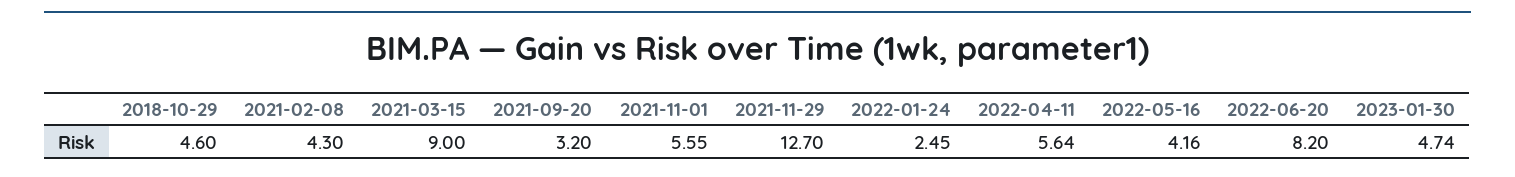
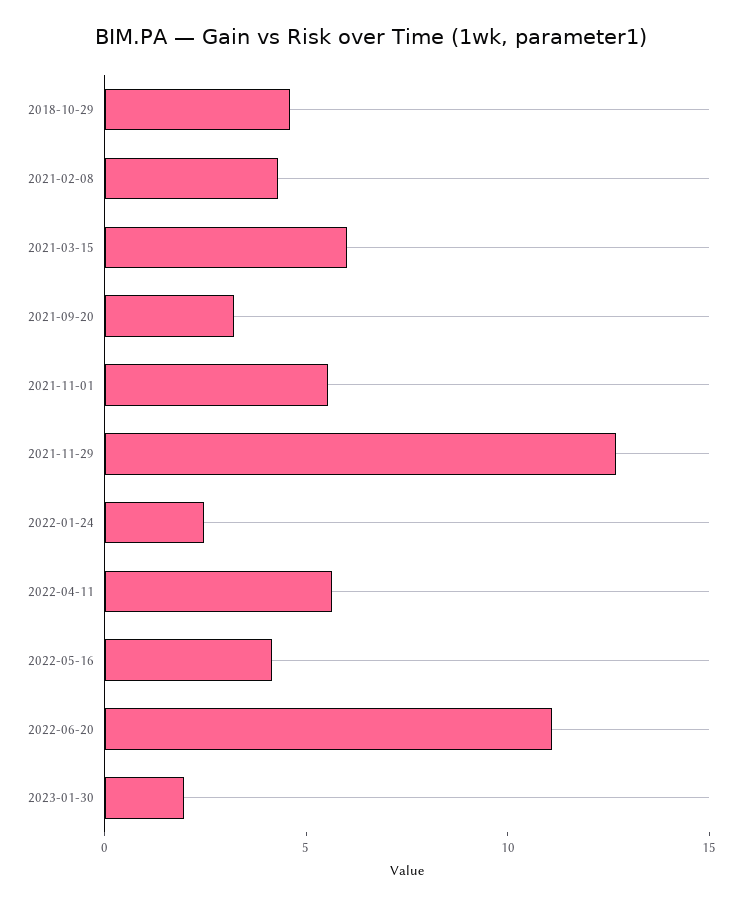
  {
    "2018-10-29": 4.6,
    "2021-02-08": 4.3,
-   "2021-03-15": 9,
+   "2021-03-15": 6,
    "2021-09-20": 3.2,
    "2021-11-01": 5.55,
    "2021-11-29": 12.7,
    "2022-01-24": 2.45,
    "2022-04-11": 5.64,
    "2022-05-16": 4.16,
-   "2022-06-20": 8.2,
+   "2022-06-20": 11,
-   "2023-01-30": 4.74
+   "2023-01-30": 2
  }

